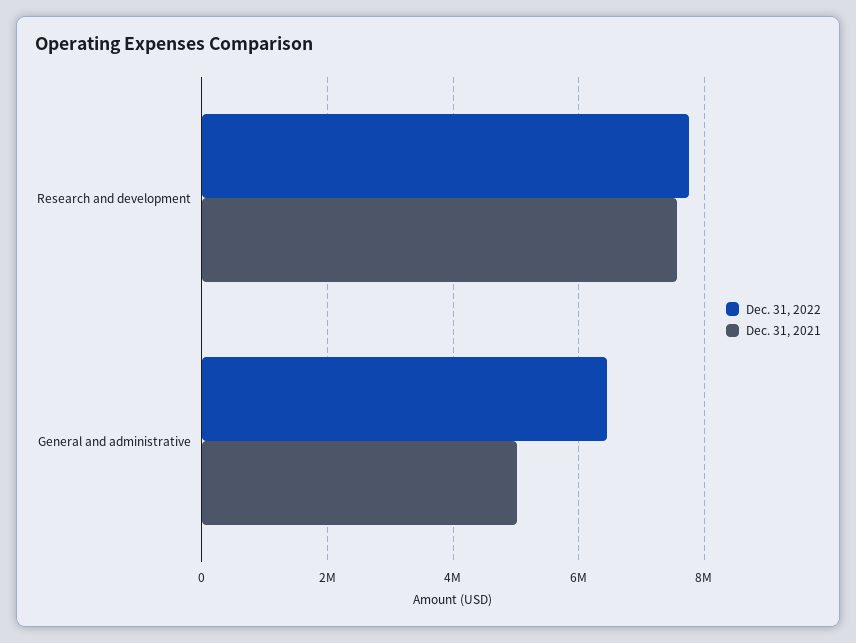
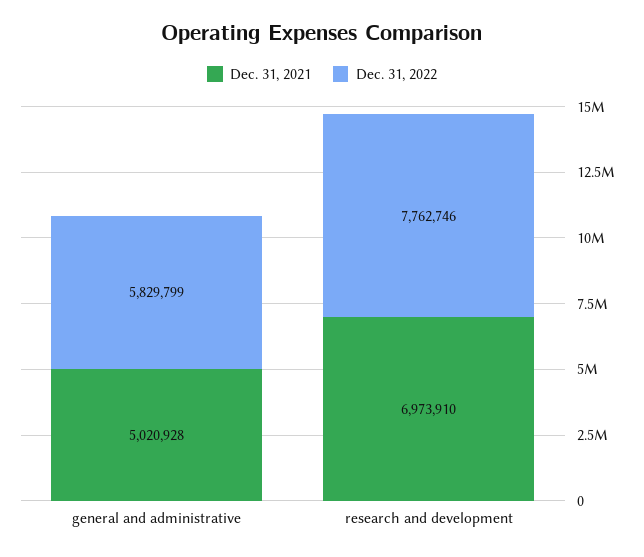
  {
    "Dec. 31, 2022": {
      "Research and development": 7762746,
-     "General and administrative": 6400000
+     "General and administrative": 5829799
    },
    "Dec. 31, 2021": {
-     "Research and development": 7600000,
+     "Research and development": 6973910,
      "General and administrative": 5020928
    }
  }

